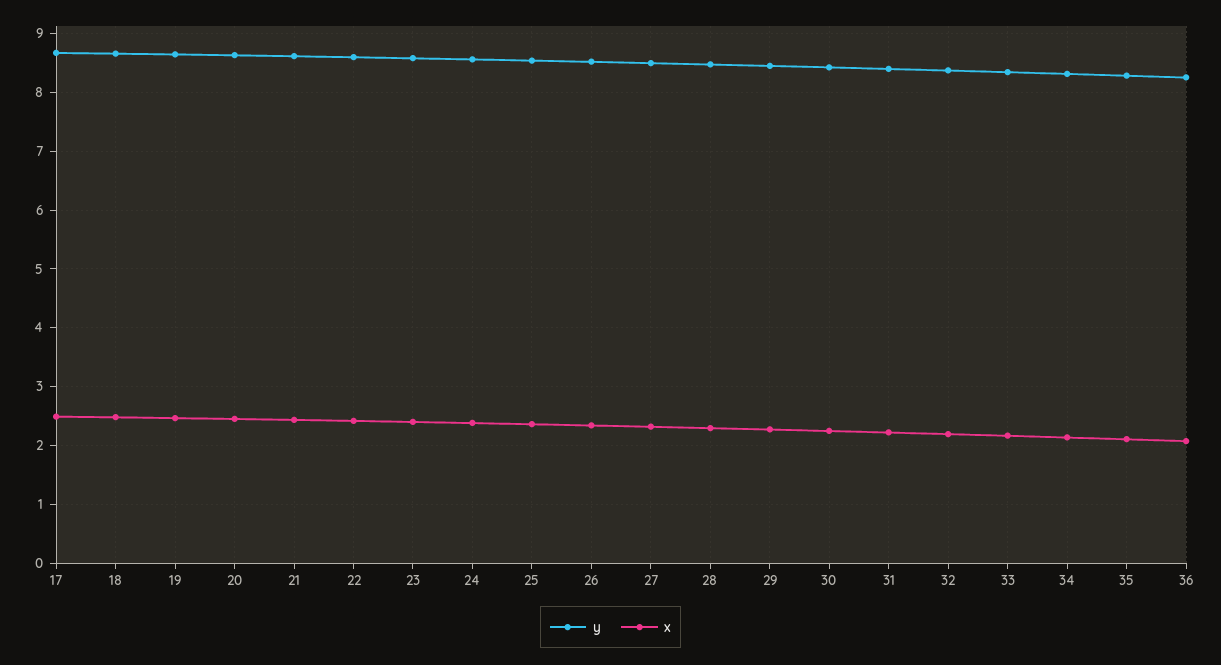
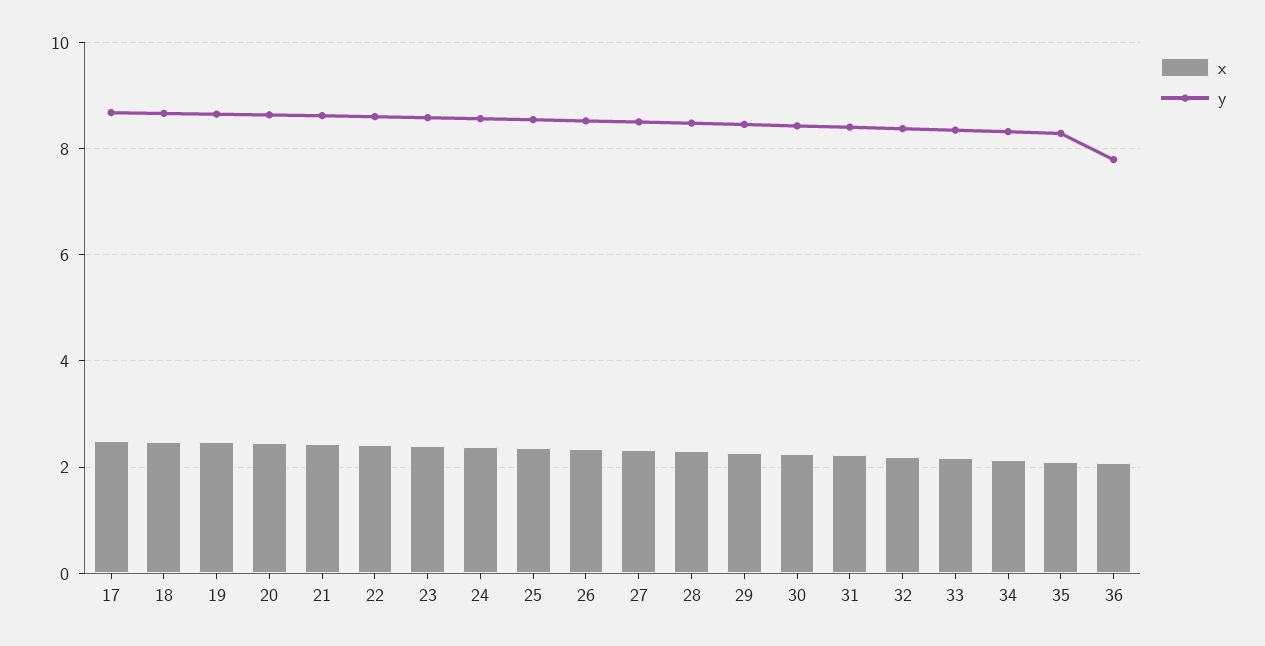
  {
    "y": {
      "17": 8.6,
      "18": 8.6,
      "19": 8.6,
      "20": 8.6,
      "21": 8.6,
      "22": 8.6,
      "23": 8.6,
      "24": 8.6,
      "25": 8.6,
      "26": 8.6,
      "27": 8.4,
      "28": 8.4,
      "29": 8.4,
      "30": 8.4,
      "31": 8.4,
      "32": 8.4,
      "33": 8.4,
      "34": 8.4,
      "35": 8.2,
-     "36": 8.2
+     "36": 7.8
    },
    "x": {
      "17": 2.4,
      "18": 2.4,
      "19": 2.4,
      "20": 2.4,
      "21": 2.4,
      "22": 2.4,
      "23": 2.4,
      "24": 2.4,
      "25": 2.4,
      "26": 2.4,
      "27": 2.4,
      "28": 2.2,
      "29": 2.2,
      "30": 2.2,
      "31": 2.2,
      "32": 2.2,
      "33": 2.2,
      "34": 2.2,
      "35": 2.2,
      "36": 2
    }
  }

